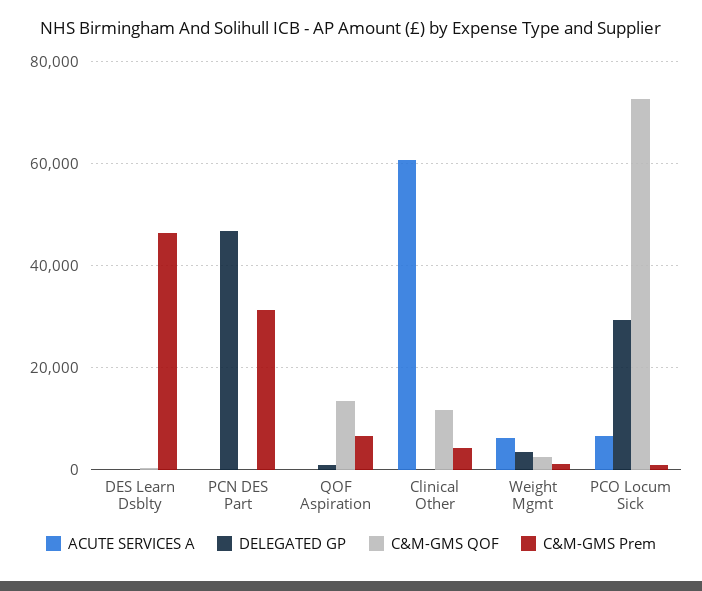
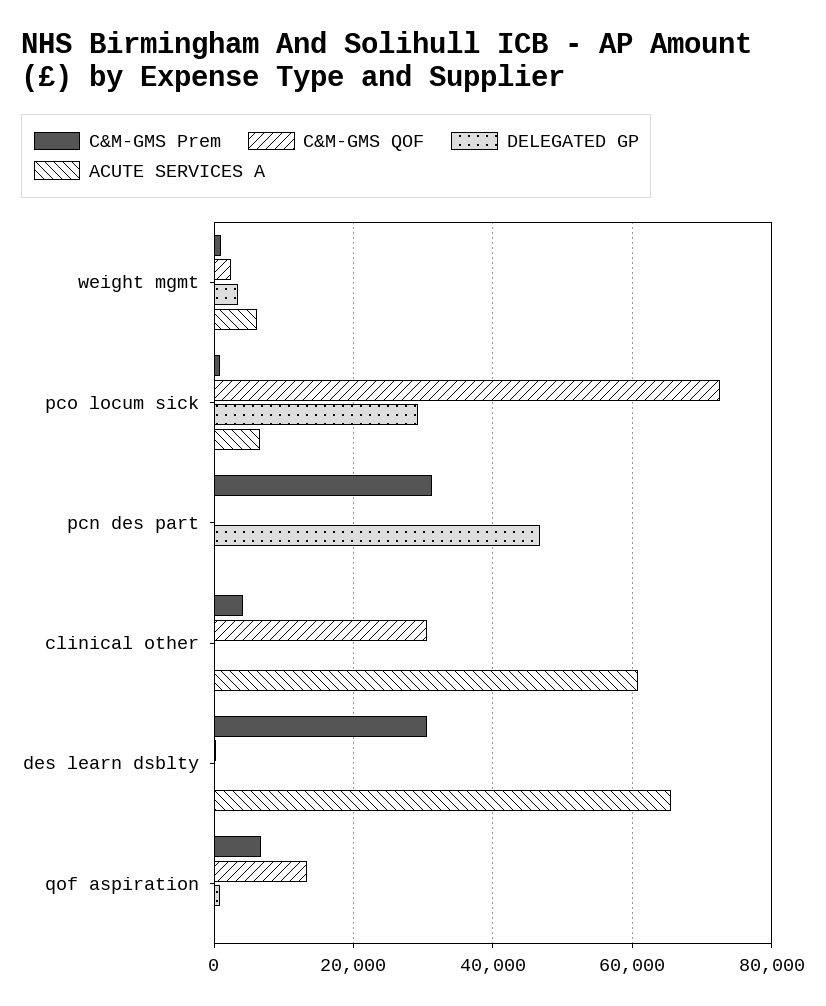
  {
    "ACUTE SERVICES A": {
-     "DES Learn Dsblty": 0,
+     "DES Learn Dsblty": 66000,
      "PCN DES Part": 0,
      "QOF Aspiration": 0,
      "Clinical Other": 60000,
      "Weight Mgmt": 6000,
      "PCO Locum Sick": 6000
    },
    "DELEGATED GP": {
      "DES Learn Dsblty": 0,
      "PCN DES Part": 46000,
      "QOF Aspiration": 0,
      "Clinical Other": 0,
      "Weight Mgmt": 4000,
      "PCO Locum Sick": 30000
    },
    "C&M-GMS QOF": {
      "DES Learn Dsblty": 0,
      "PCN DES Part": 0,
      "QOF Aspiration": 14000,
-     "Clinical Other": 12000,
+     "Clinical Other": 30000,
      "Weight Mgmt": 2000,
      "PCO Locum Sick": 72000
    },
    "C&M-GMS Prem": {
-     "DES Learn Dsblty": 46000,
+     "DES Learn Dsblty": 30000,
      "PCN DES Part": 32000,
      "QOF Aspiration": 6000,
      "Clinical Other": 4000,
      "Weight Mgmt": 2000,
      "PCO Locum Sick": 0
    }
  }

